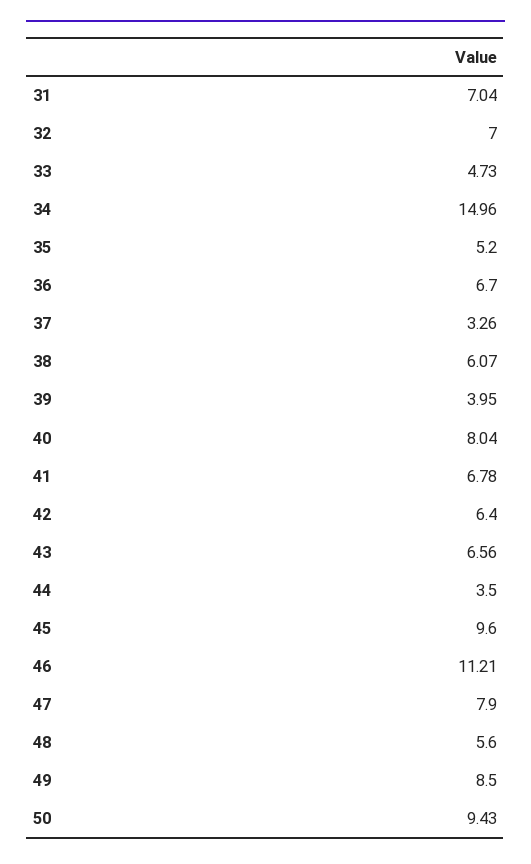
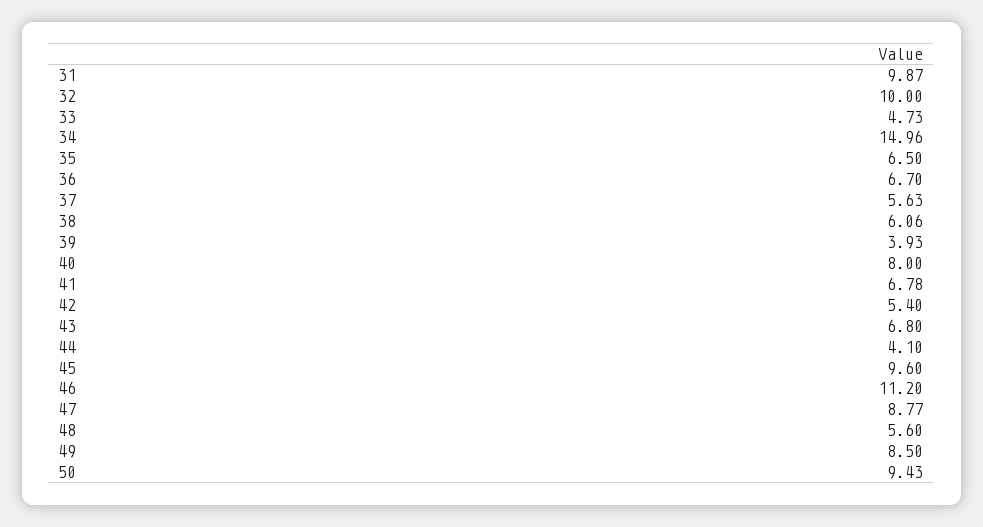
  {
-   "31": 7.04,
+   "31": 9.87,
-   "32": 7,
+   "32": 10,
    "33": 4.73,
    "34": 14.96,
-   "35": 5.2,
+   "35": 6.5,
    "36": 6.7,
-   "37": 3.26,
+   "37": 5.63,
-   "38": 6.07,
+   "38": 6.06,
-   "39": 3.95,
+   "39": 3.93,
-   "40": 8.04,
+   "40": 8,
    "41": 6.78,
-   "42": 6.4,
+   "42": 5.4,
-   "43": 6.56,
+   "43": 6.8,
-   "44": 3.5,
+   "44": 4.1,
    "45": 9.6,
-   "46": 11.21,
+   "46": 11.2,
-   "47": 7.9,
+   "47": 8.77,
    "48": 5.6,
    "49": 8.5,
    "50": 9.43
  }

